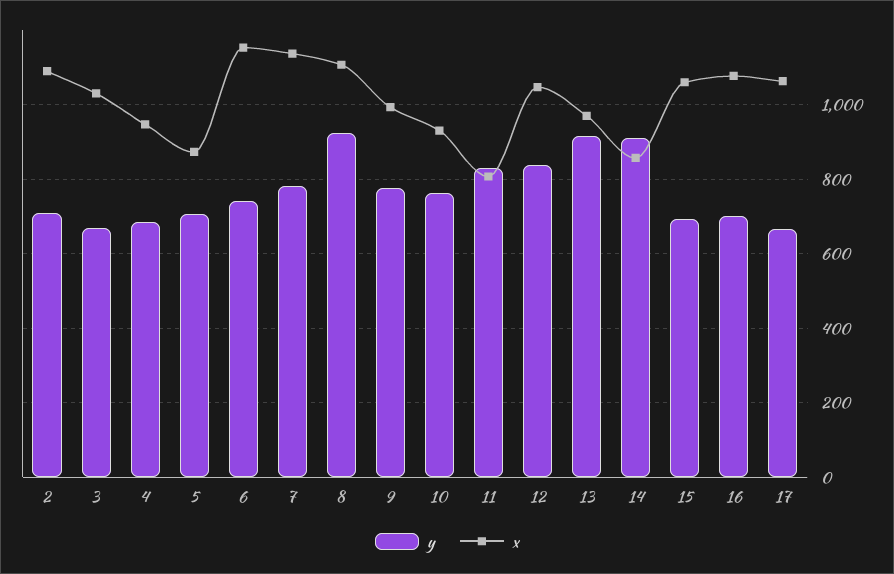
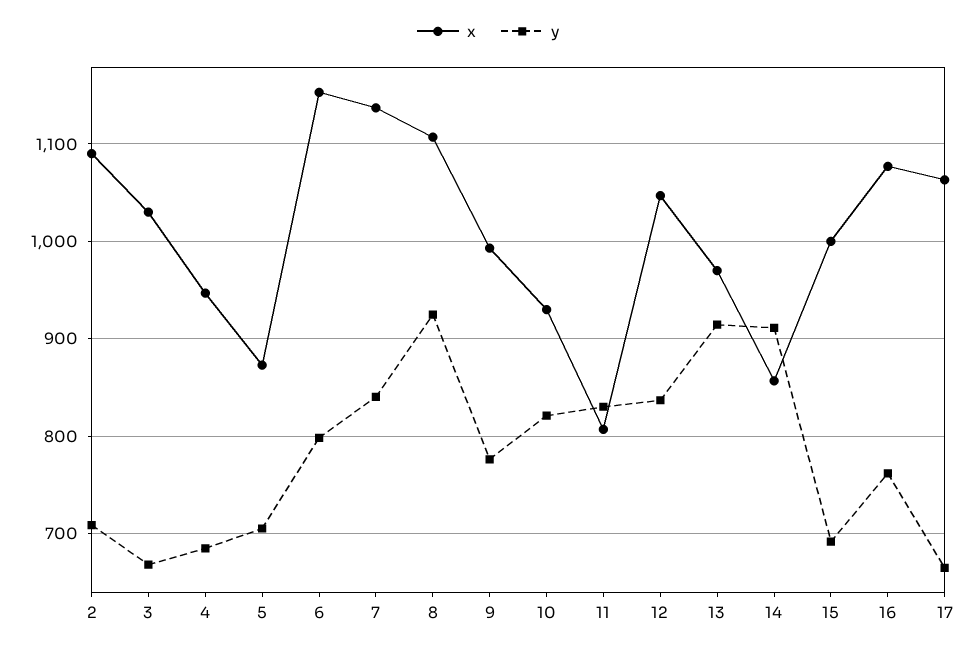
  {
    "y": {
      "2": 710,
      "3": 670,
      "4": 690,
      "5": 710,
-     "6": 740,
+     "6": 800,
-     "7": 780,
+     "7": 840,
      "8": 920,
      "9": 780,
-     "10": 760,
+     "10": 820,
      "11": 830,
      "12": 840,
      "13": 910,
      "14": 910,
      "15": 690,
-     "16": 700,
+     "16": 760,
      "17": 660
    },
    "x": {
      "2": 1090,
      "3": 1030,
      "4": 950,
      "5": 870,
      "6": 1150,
      "7": 1140,
      "8": 1110,
      "9": 990,
      "10": 930,
      "11": 810,
      "12": 1050,
      "13": 970,
      "14": 860,
-     "15": 1060,
+     "15": 1000,
      "16": 1080,
      "17": 1060
    }
  }

